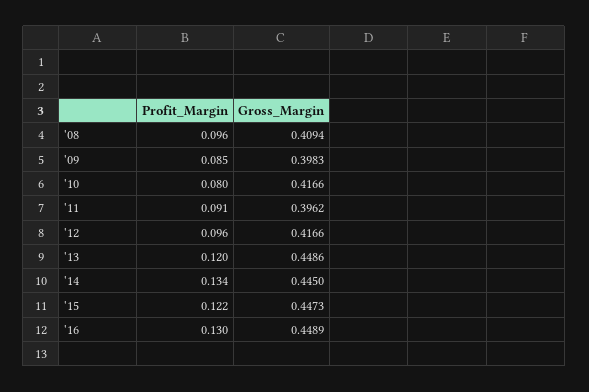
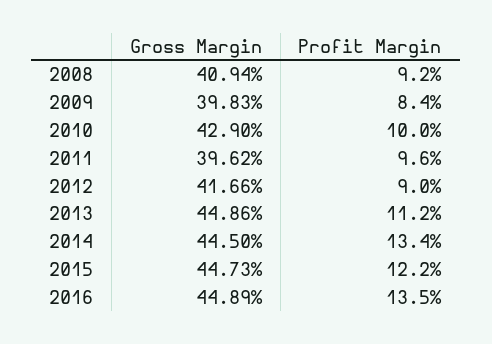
  {
    "Profit_Margin": {
-     "'08": 0.096,
+     "'08": 0.092,
-     "'09": 0.085,
+     "'09": 0.084,
-     "'10": 0.08,
+     "'10": 0.1,
-     "'11": 0.091,
+     "'11": 0.096,
-     "'12": 0.096,
+     "'12": 0.09,
-     "'13": 0.12,
+     "'13": 0.112,
      "'14": 0.134,
      "'15": 0.122,
-     "'16": 0.13
+     "'16": 0.135
    },
    "Gross_Margin": {
      "'08": 0.4094,
      "'09": 0.3983,
-     "'10": 0.4166,
+     "'10": 0.429,
      "'11": 0.3962,
      "'12": 0.4166,
      "'13": 0.4486,
      "'14": 0.445,
      "'15": 0.4473,
      "'16": 0.4489
    }
  }

